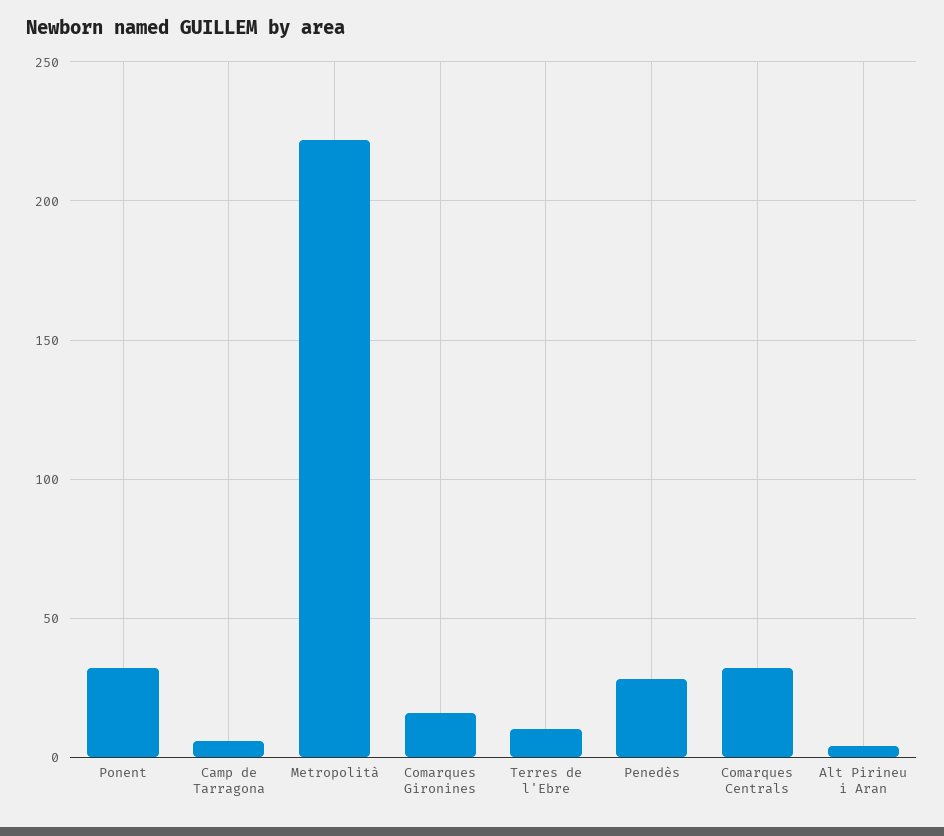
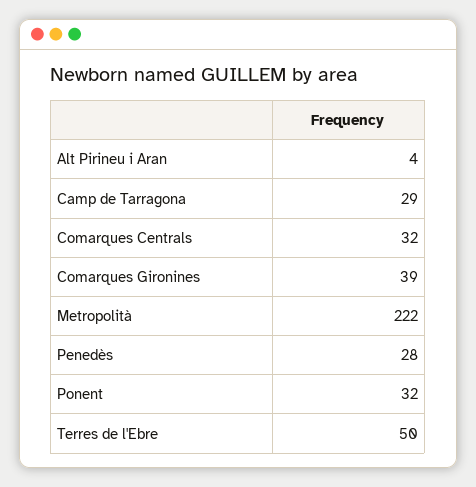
  {
    "Ponent": 32,
-   "Camp de Tarragona": 5,
+   "Camp de Tarragona": 29,
    "Metropolità": 222,
-   "Comarques Gironines": 15,
+   "Comarques Gironines": 39,
-   "Terres de l'Ebre": 10,
+   "Terres de l'Ebre": 50,
    "Penedès": 28,
    "Comarques Centrals": 32,
    "Alt Pirineu i Aran": 4
  }

